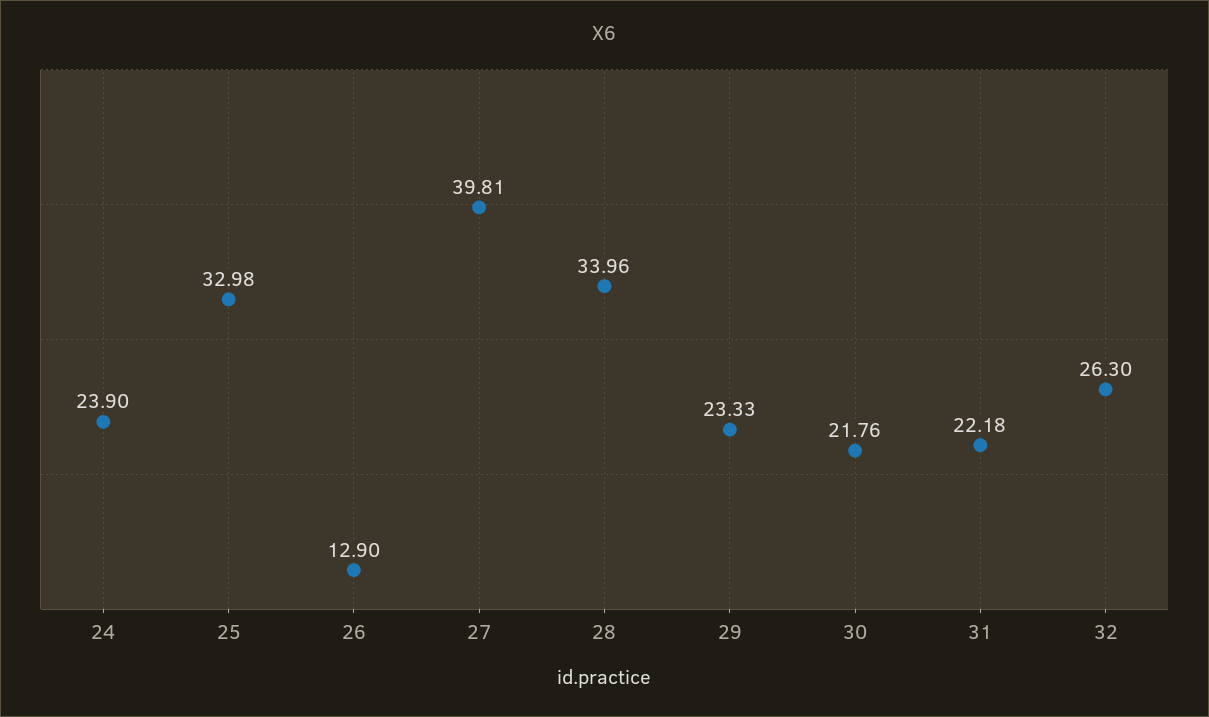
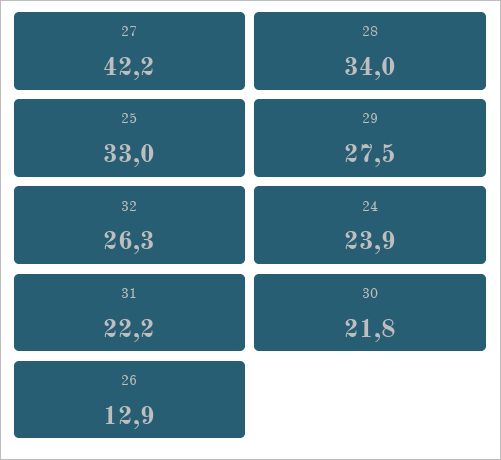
  {
    "24": 23.9,
    "25": 32.98,
    "26": 12.9,
-   "27": 39.81,
+   "27": 42.2,
    "28": 33.96,
-   "29": 23.33,
+   "29": 27.5,
    "30": 21.76,
    "31": 22.18,
    "32": 26.3
  }

